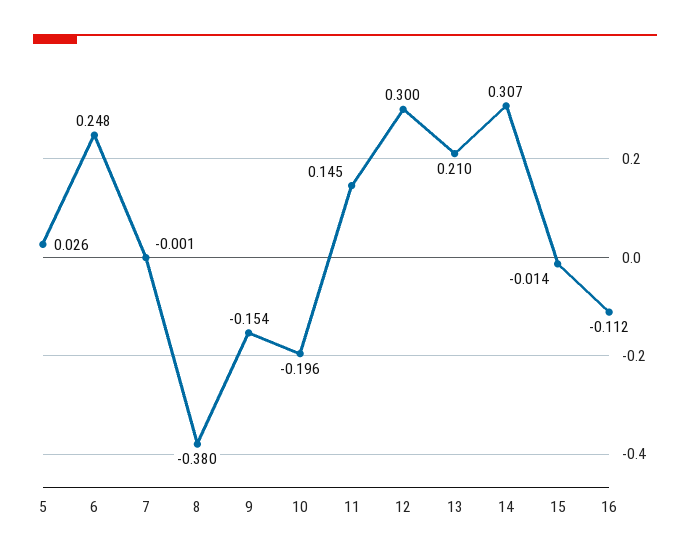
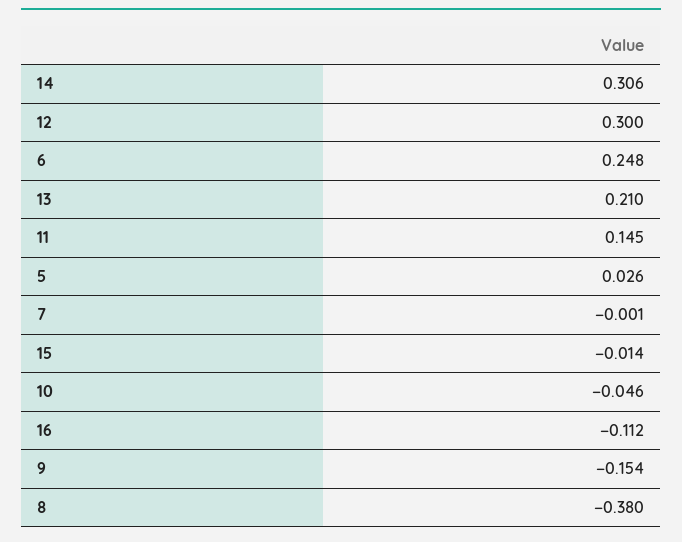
  {
    "5": 0.026,
    "6": 0.248,
    "7": -0.001,
    "8": -0.38,
    "9": -0.154,
-   "10": -0.196,
+   "10": -0.046,
    "11": 0.145,
    "12": 0.3,
    "13": 0.21,
-   "14": 0.307,
+   "14": 0.306,
    "15": -0.014,
    "16": -0.112
  }

